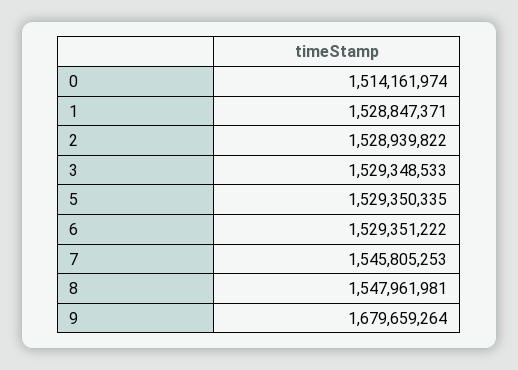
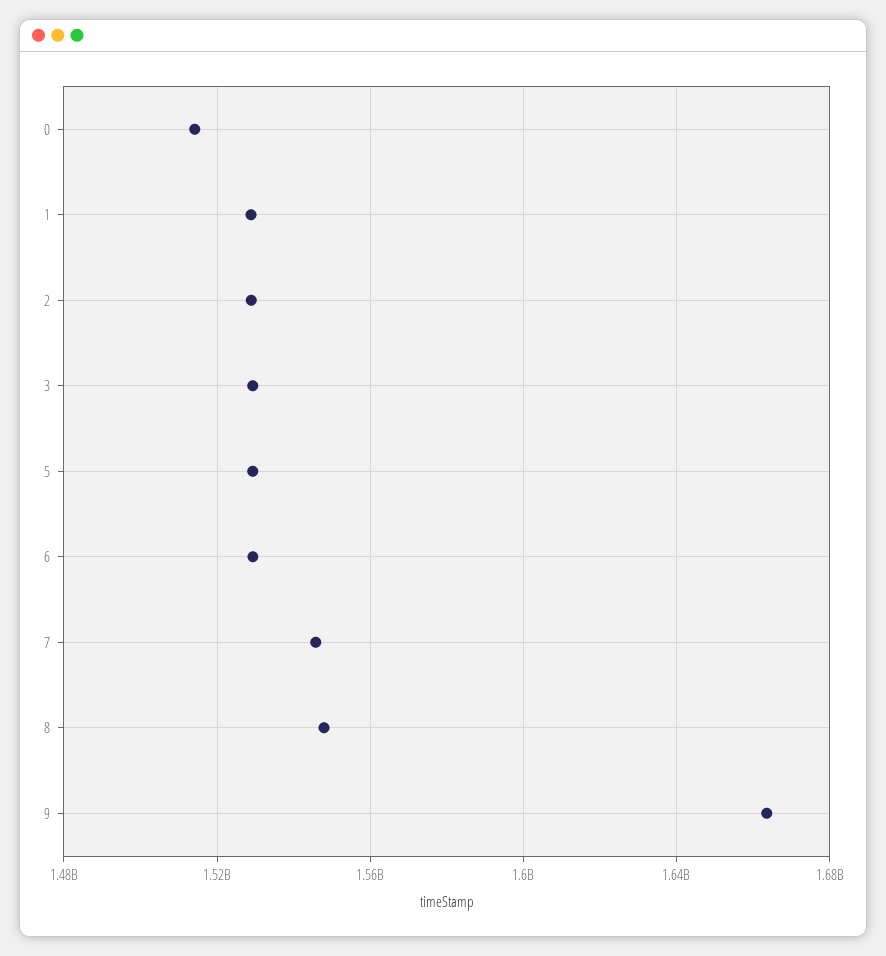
  {
    "0": 1514161974,
    "1": 1528847371,
    "2": 1528939822,
    "3": 1529348533,
    "5": 1529350335,
    "6": 1529351222,
    "7": 1545805253,
    "8": 1547961981,
-   "9": 1679659264
+   "9": 1665000000
  }

